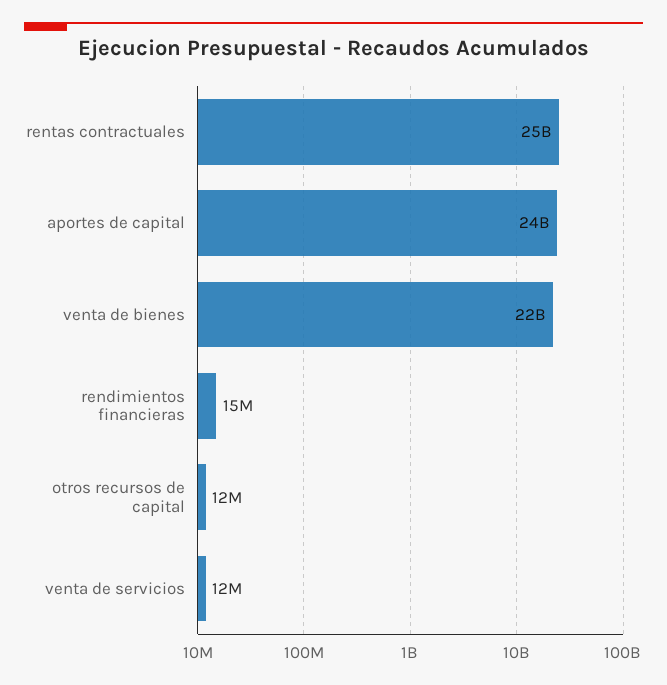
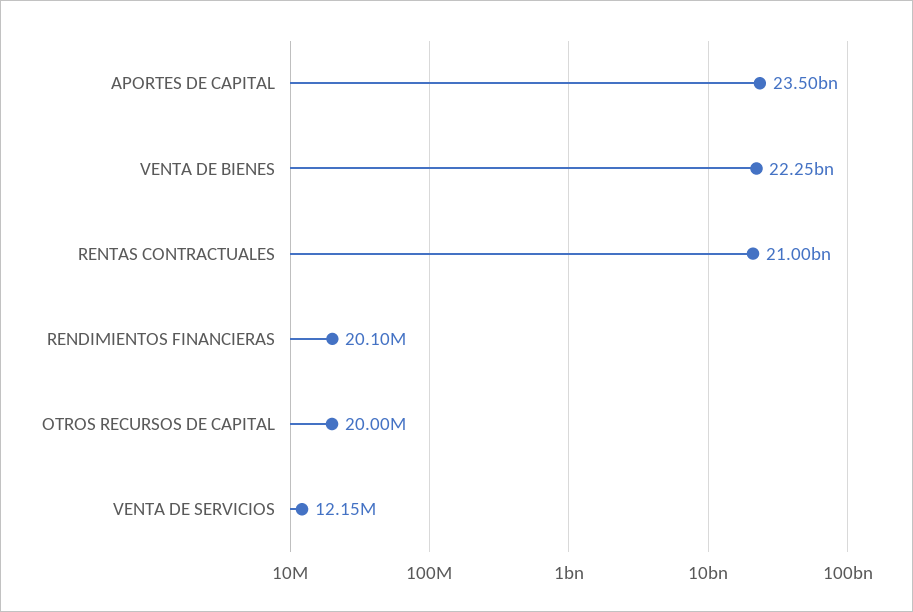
  {
-   "rentas contractuales": 25000000000,
+   "rentas contractuales": 21000000000,
    "aportes de capital": 23500000000,
    "venta de bienes": 22250000000,
-   "rendimientos financieras": 15000000,
+   "rendimientos financieras": 20100000,
-   "otros recursos de capital": 12000000,
+   "otros recursos de capital": 20000000,
    "venta de servicios": 12150000
  }

